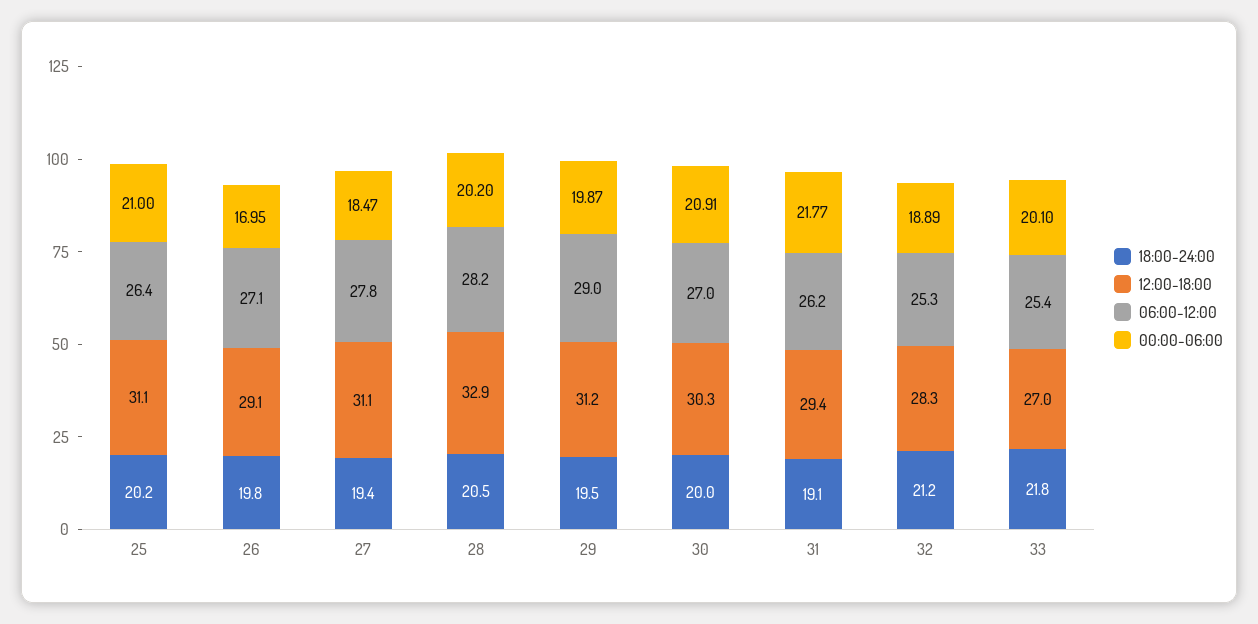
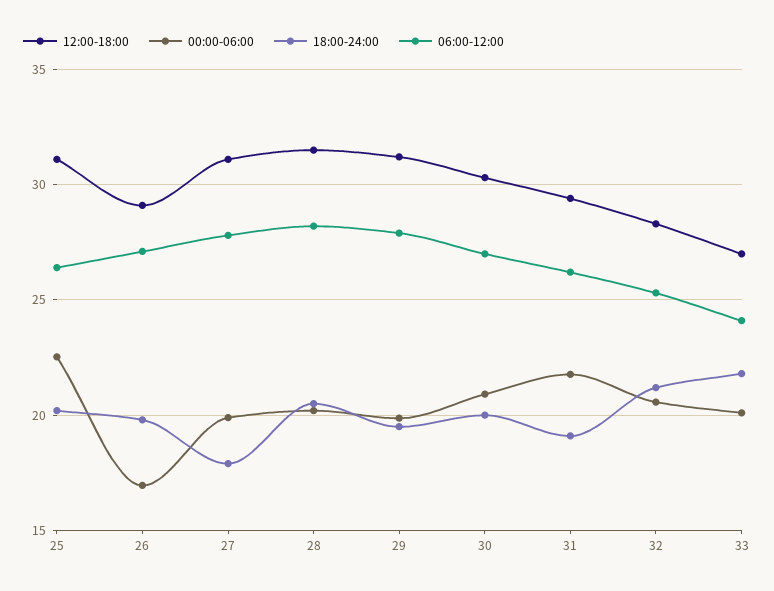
  {
    "18:00-24:00": {
      "25": 20.2,
      "26": 19.8,
-     "27": 19.4,
+     "27": 18,
      "28": 20.5,
      "29": 19.5,
      "30": 20,
      "31": 19.1,
      "32": 21.2,
      "33": 21.8
    },
    "12:00-18:00": {
      "25": 31.1,
      "26": 29.1,
      "27": 31.1,
-     "28": 32.9,
+     "28": 31.5,
      "29": 31.2,
      "30": 30.3,
      "31": 29.4,
      "32": 28.3,
      "33": 27
    },
    "06:00-12:00": {
      "25": 26.4,
      "26": 27.1,
      "27": 27.8,
      "28": 28.2,
-     "29": 29,
+     "29": 28,
      "30": 27,
      "31": 26.2,
      "32": 25.3,
-     "33": 25.4
+     "33": 24
    },
    "00:00-06:00": {
-     "25": 21,
+     "25": 22.5,
      "26": 16.95,
-     "27": 18.47,
+     "27": 20,
      "28": 20.2,
      "29": 19.87,
      "30": 20.91,
      "31": 21.77,
-     "32": 18.89,
+     "32": 20.5,
      "33": 20.1
    }
  }

